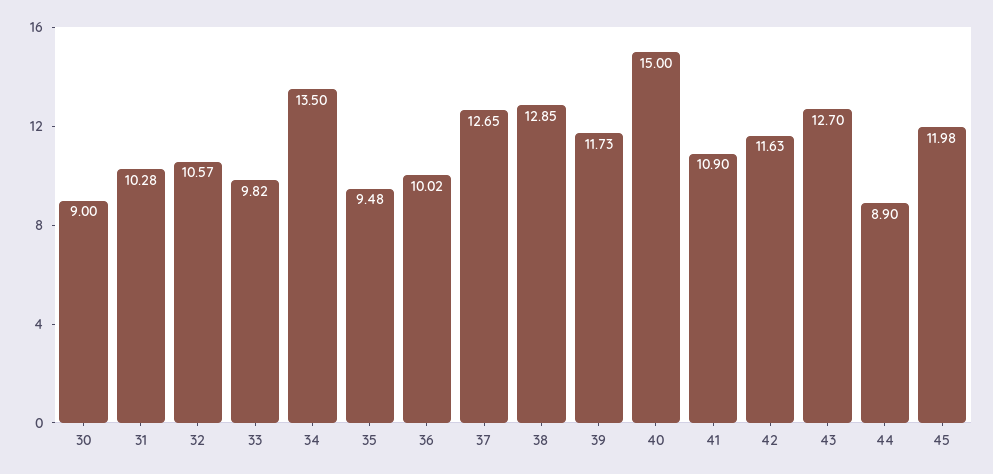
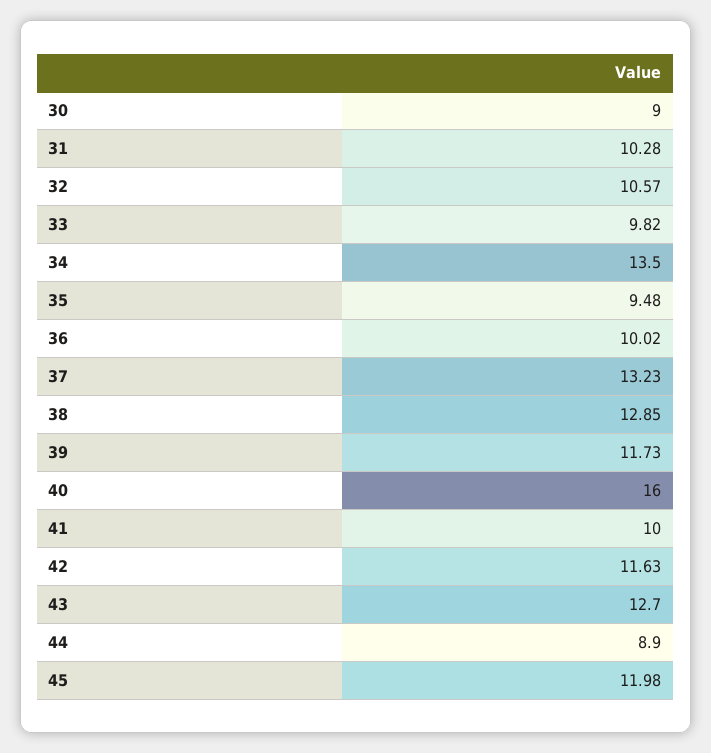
  {
    "30": 9,
    "31": 10.28,
    "32": 10.57,
    "33": 9.82,
    "34": 13.5,
    "35": 9.48,
    "36": 10.02,
-   "37": 12.65,
+   "37": 13.23,
    "38": 12.85,
    "39": 11.73,
-   "40": 15,
+   "40": 16,
-   "41": 10.9,
+   "41": 10,
    "42": 11.63,
    "43": 12.7,
    "44": 8.9,
    "45": 11.98
  }

